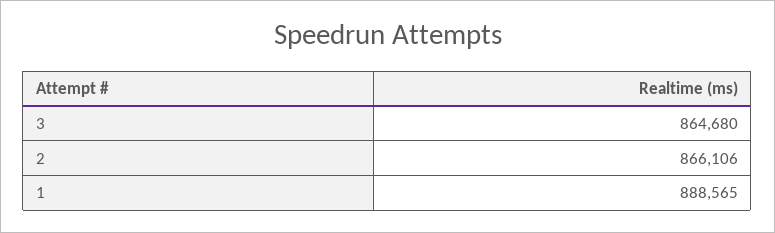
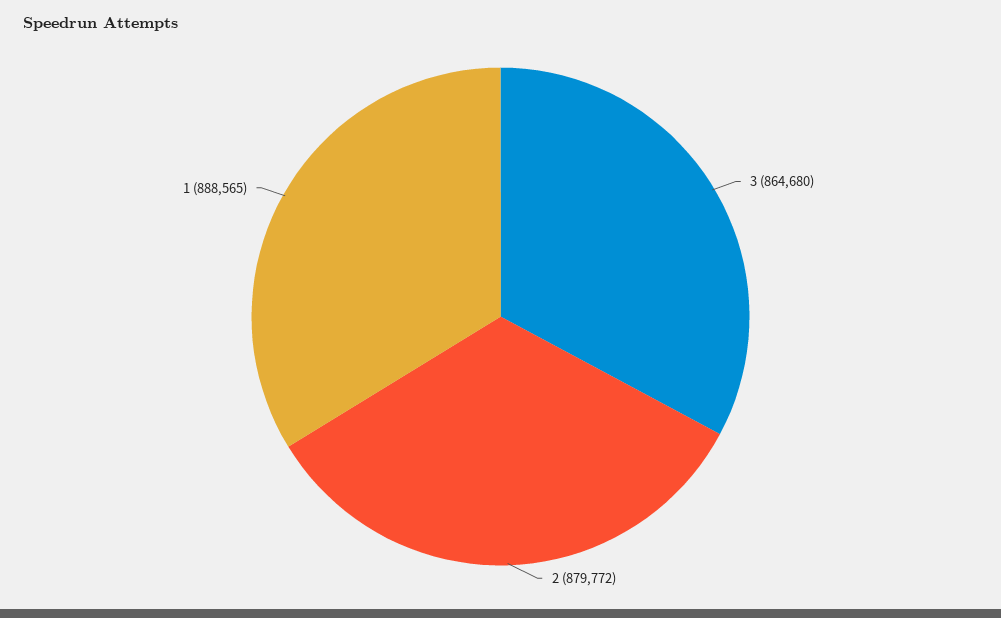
  {
    "3": 864680,
-   "2": 866106,
+   "2": 879772,
    "1": 888565
  }

